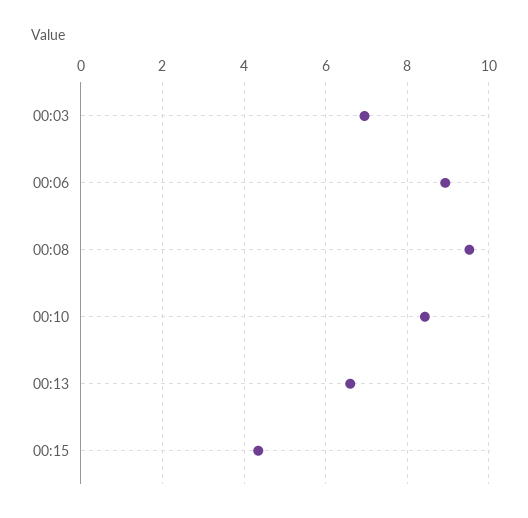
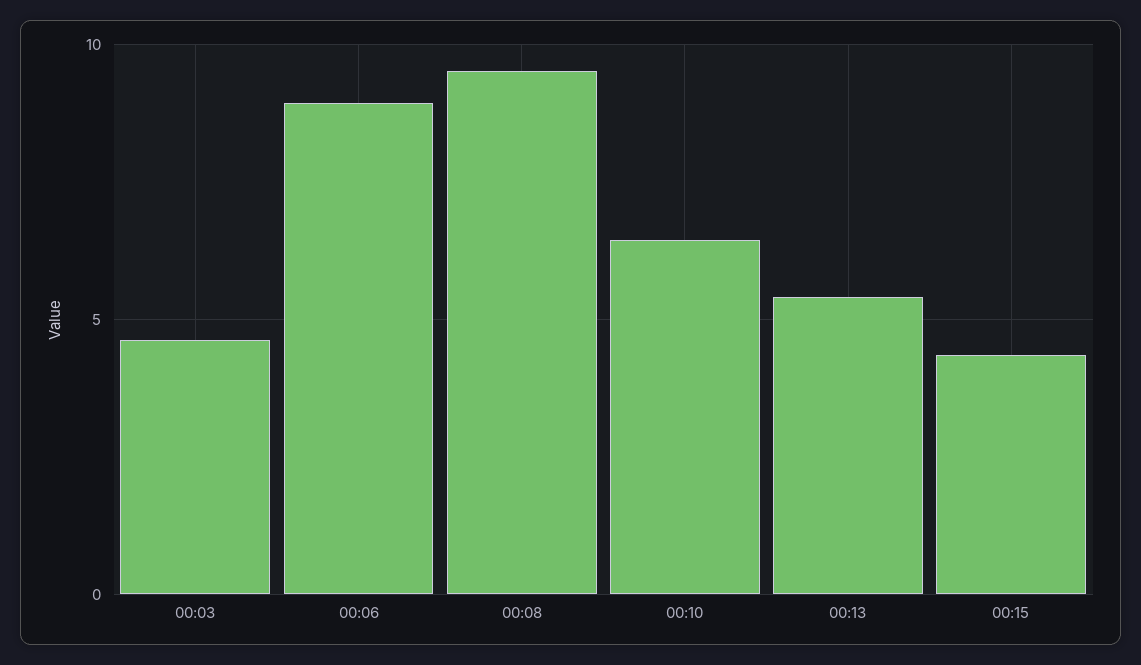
  {
-   "00:03": 7,
+   "00:03": 4.5,
    "00:06": 9,
    "00:08": 9.6,
-   "00:10": 8.4,
+   "00:10": 6.5,
-   "00:13": 6.6,
+   "00:13": 5.5,
    "00:15": 4.4
  }

